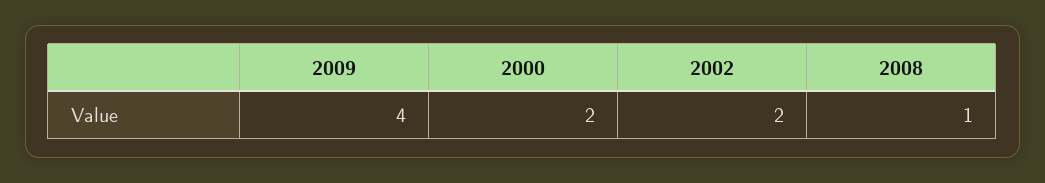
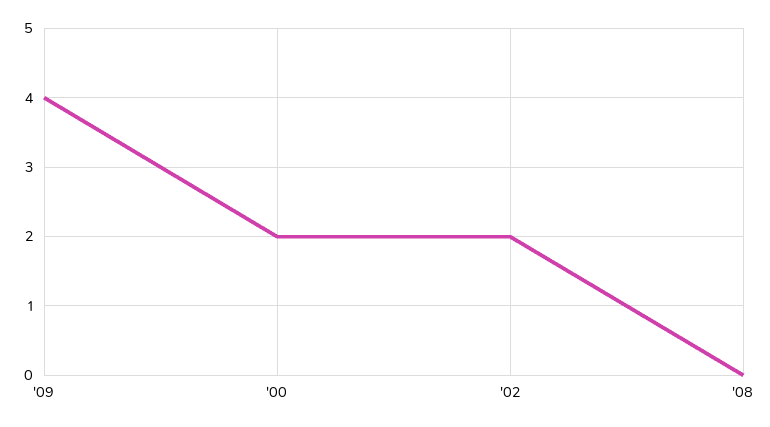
  {
    "2009": 4,
    "2000": 2,
    "2002": 2,
-   "2008": 1
+   "2008": 0
  }

